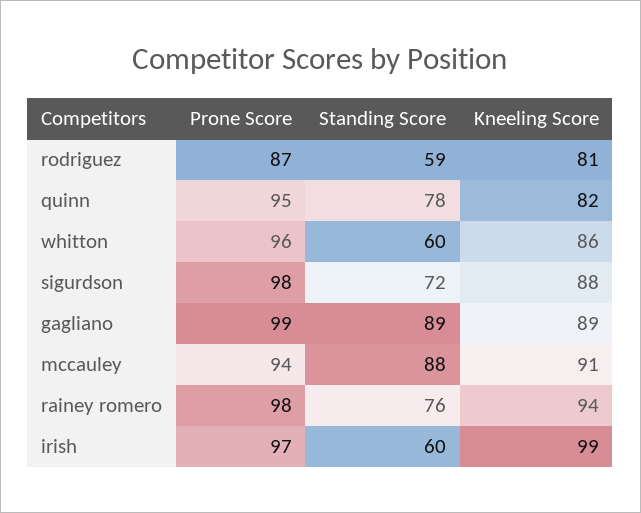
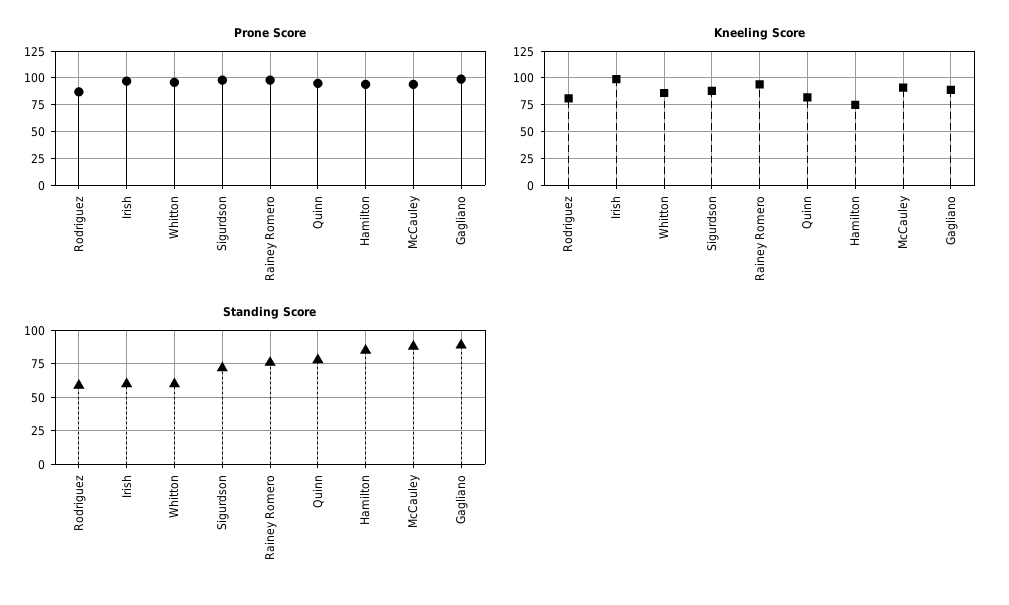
  {
    "Prone Score": {
      "rodriguez": 87,
      "quinn": 95,
      "whitton": 96,
      "sigurdson": 98,
      "gagliano": 99,
      "mccauley": 94,
      "rainey romero": 98,
-     "irish": 97
+     "irish": 97,
+     "Hamilton": 100
    },
    "Standing Score": {
      "rodriguez": 59,
      "quinn": 78,
      "whitton": 60,
      "sigurdson": 72,
      "gagliano": 89,
      "mccauley": 88,
      "rainey romero": 76,
-     "irish": 60
+     "irish": 60,
+     "Hamilton": 85
    },
    "Kneeling Score": {
      "rodriguez": 81,
      "quinn": 82,
      "whitton": 86,
      "sigurdson": 88,
      "gagliano": 89,
      "mccauley": 91,
      "rainey romero": 94,
-     "irish": 99
+     "irish": 99,
+     "Hamilton": 75
    }
  }

